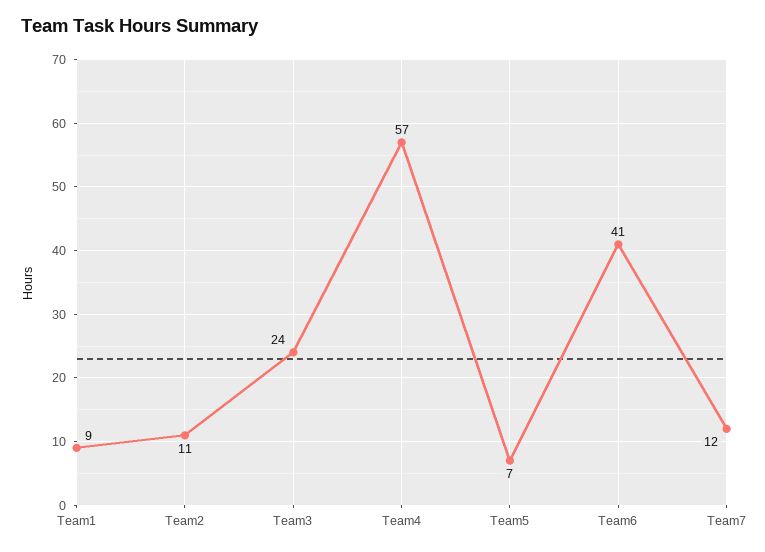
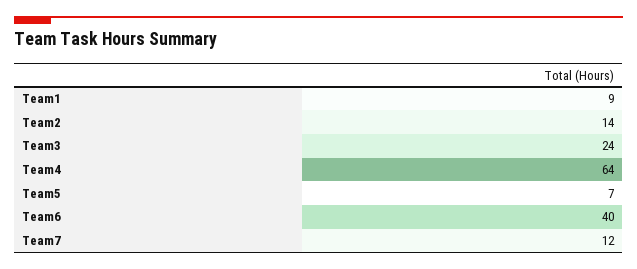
  {
    "Team1": 9,
-   "Team2": 11,
+   "Team2": 14,
    "Team3": 24,
-   "Team4": 57,
+   "Team4": 64,
    "Team5": 7,
-   "Team6": 41,
+   "Team6": 40,
    "Team7": 12
  }

